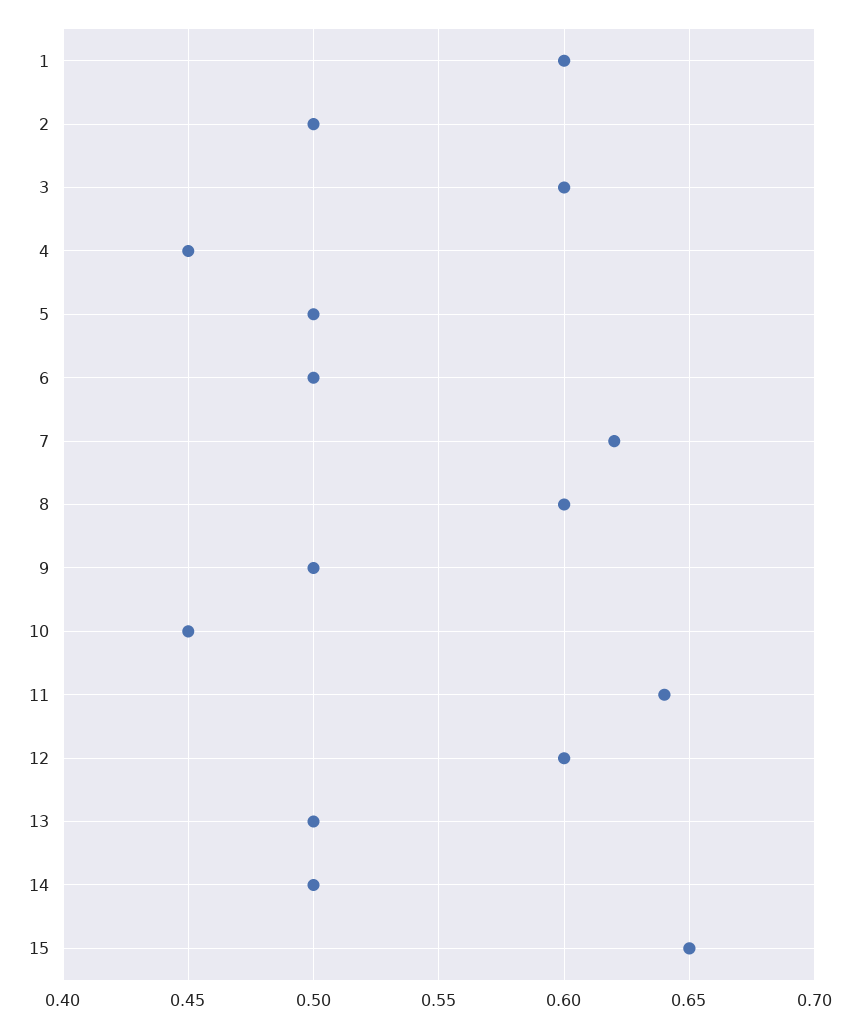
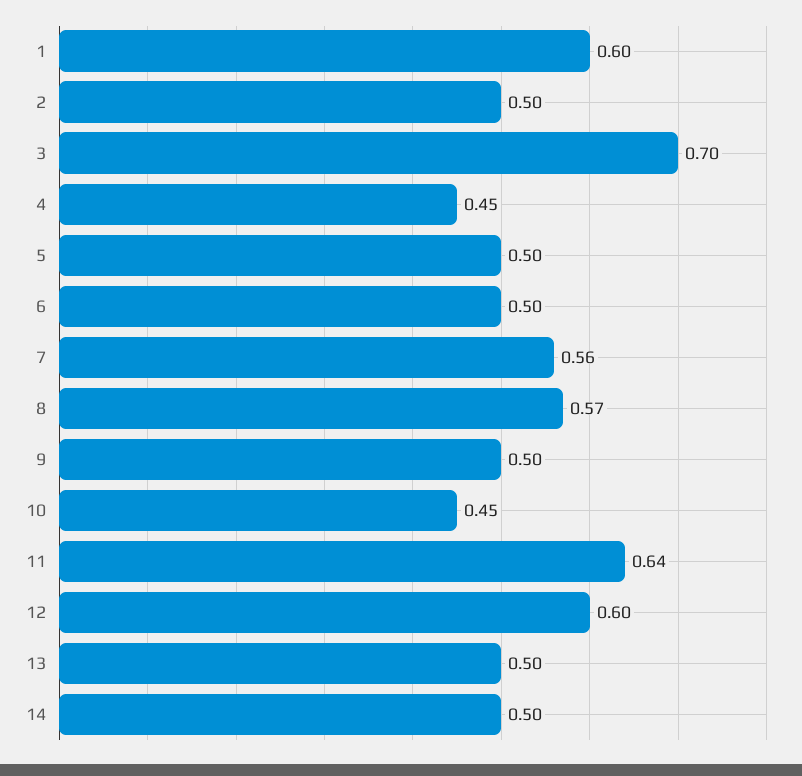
  {
    "1": 0.6,
    "2": 0.5,
-   "3": 0.6,
+   "3": 0.7,
    "4": 0.45,
    "5": 0.5,
    "6": 0.5,
-   "7": 0.62,
+   "7": 0.56,
-   "8": 0.6,
+   "8": 0.57,
    "9": 0.5,
    "10": 0.45,
    "11": 0.64,
    "12": 0.6,
    "13": 0.5,
-   "14": 0.5,
+   "14": 0.5
-   "15": 0.65
  }

